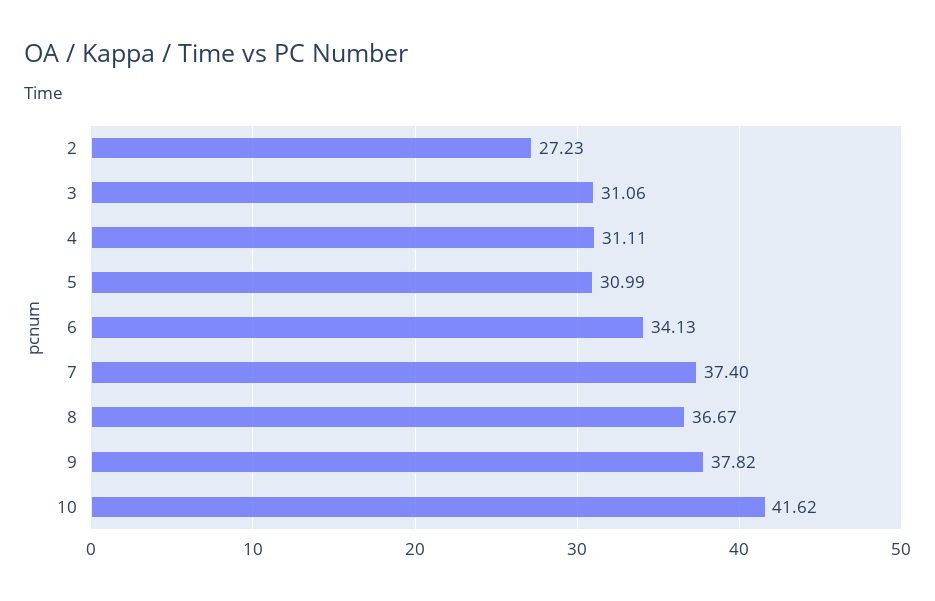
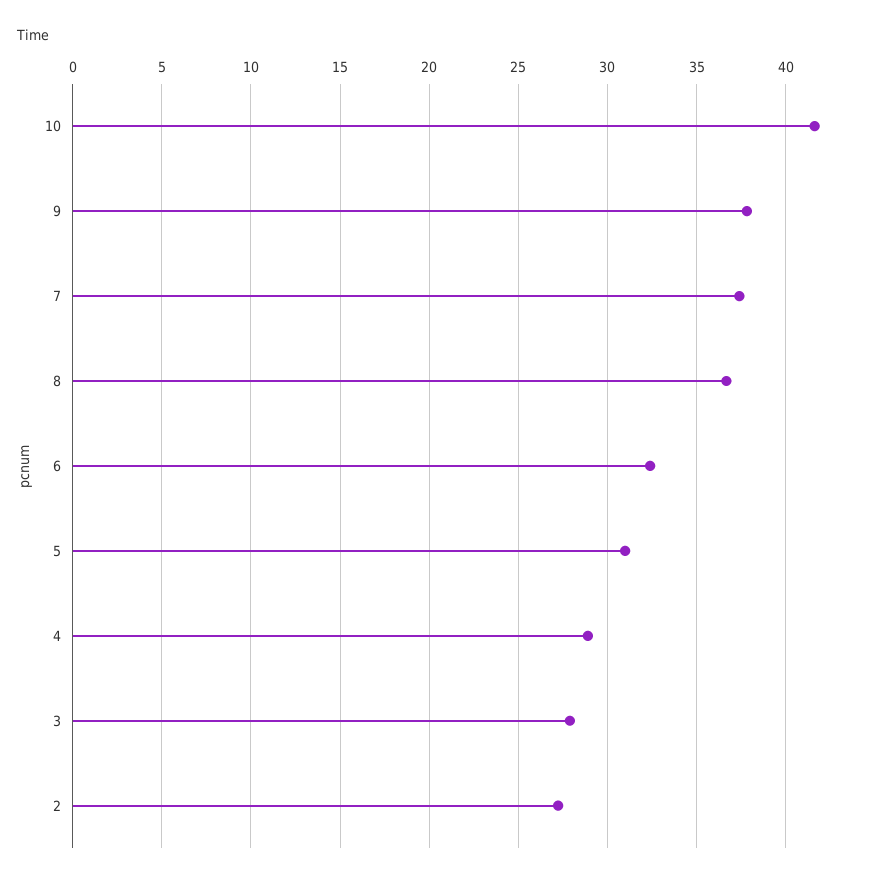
  {
    "2": 27.23,
-   "3": 31.06,
+   "3": 28,
-   "4": 31.11,
+   "4": 29,
    "5": 30.99,
-   "6": 34.13,
+   "6": 32.5,
    "7": 37.4,
    "8": 36.67,
    "9": 37.82,
    "10": 41.62
  }

